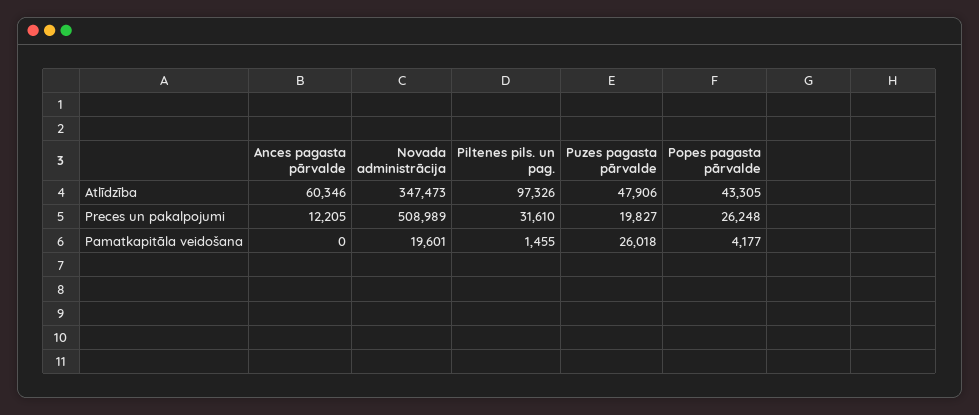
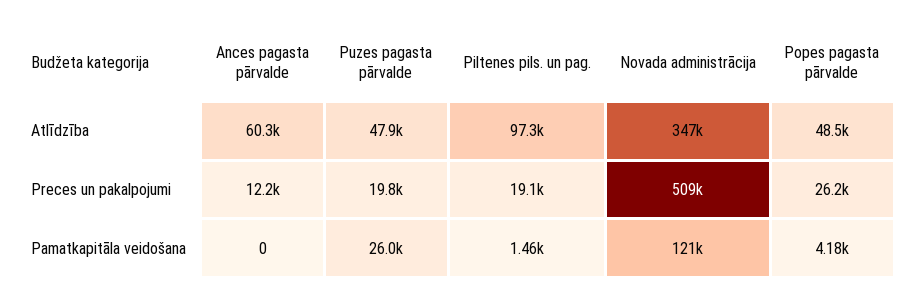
  {
    "Ances pagasta pārvalde": {
      "Atlīdzība": 60346,
      "Preces un pakalpojumi": 12205,
      "Pamatkapitāla veidošana": 0
    },
    "Novada administrācija": {
      "Atlīdzība": 347473,
      "Preces un pakalpojumi": 508989,
-     "Pamatkapitāla veidošana": 19601
+     "Pamatkapitāla veidošana": 121000
    },
    "Piltenes pils. un pag.": {
      "Atlīdzība": 97326,
-     "Preces un pakalpojumi": 31610,
+     "Preces un pakalpojumi": 19100,
      "Pamatkapitāla veidošana": 1455
    },
    "Puzes pagasta pārvalde": {
      "Atlīdzība": 47906,
      "Preces un pakalpojumi": 19827,
      "Pamatkapitāla veidošana": 26018
    },
    "Popes pagasta pārvalde": {
-     "Atlīdzība": 43305,
+     "Atlīdzība": 48500,
      "Preces un pakalpojumi": 26248,
      "Pamatkapitāla veidošana": 4177
    }
  }

